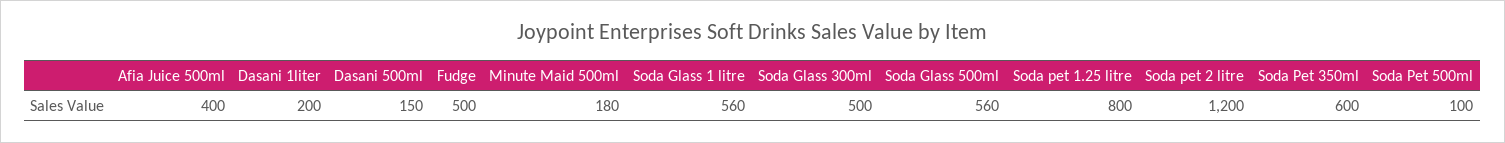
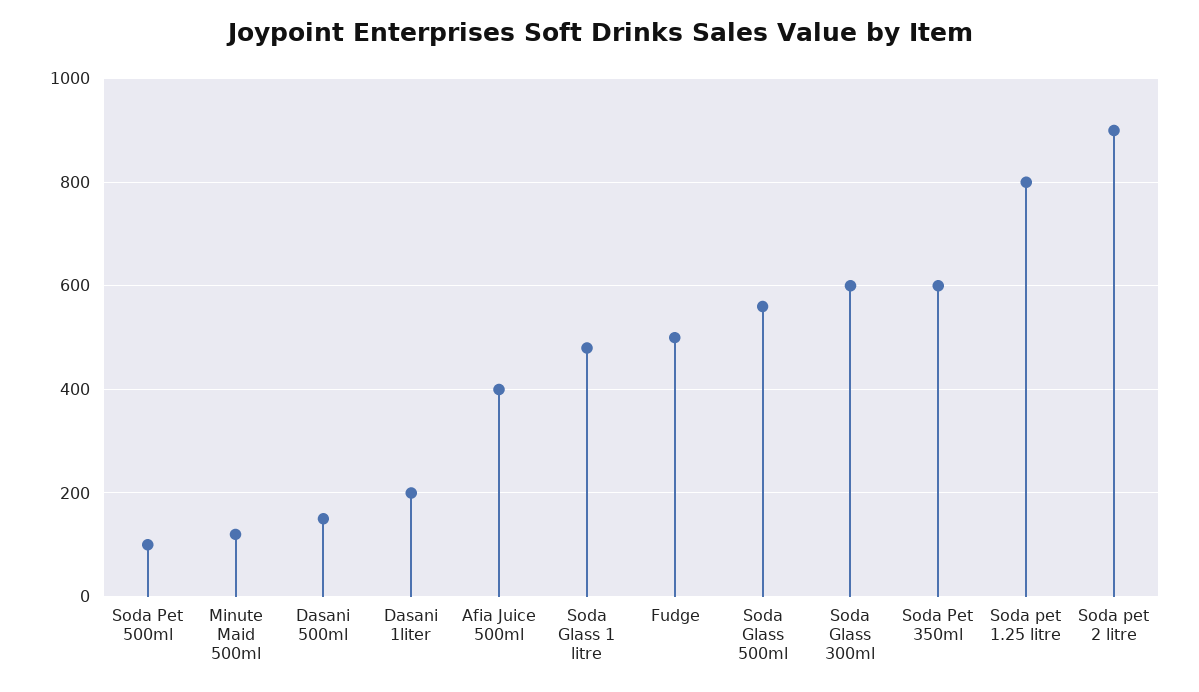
  {
    "Afia Juice 500ml": 400,
    "Dasani 1liter": 200,
    "Dasani 500ml": 150,
    "Fudge": 500,
-   "Minute Maid 500ml": 180,
+   "Minute Maid 500ml": 120,
-   "Soda Glass 1 litre": 560,
+   "Soda Glass 1 litre": 480,
-   "Soda Glass 300ml": 500,
+   "Soda Glass 300ml": 600,
    "Soda Glass 500ml": 560,
    "Soda pet 1.25 litre": 800,
-   "Soda pet 2 litre": 1200,
+   "Soda pet 2 litre": 900,
    "Soda Pet 350ml": 600,
    "Soda Pet 500ml": 100
  }

